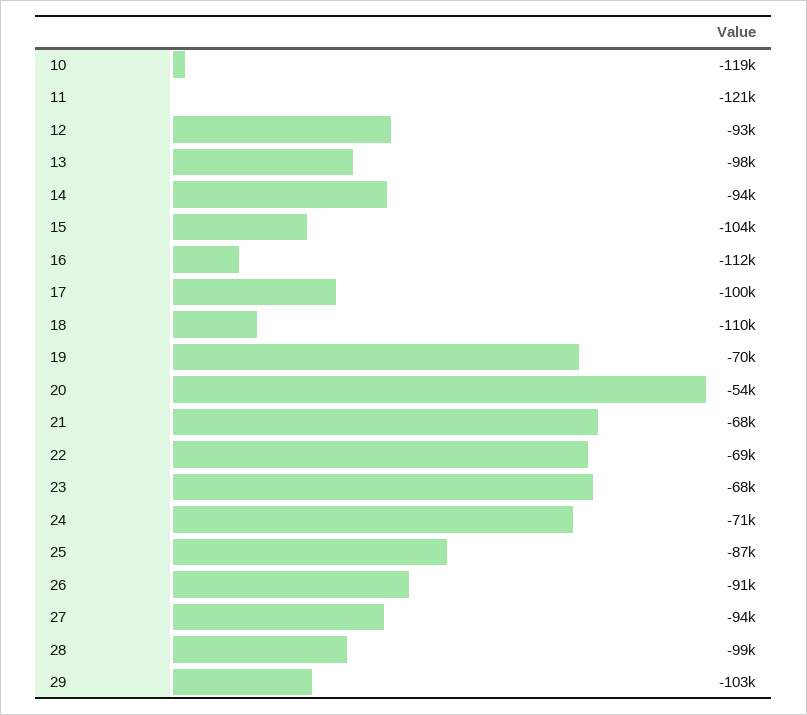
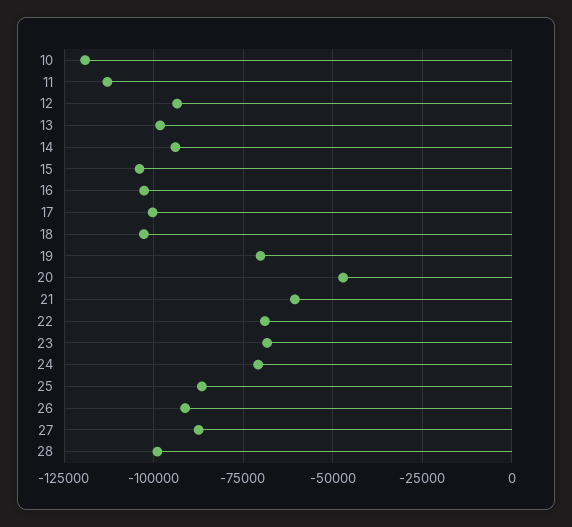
  {
    "10": -119000,
-   "11": -121000,
+   "11": -112500,
    "12": -93000,
    "13": -98000,
    "14": -94000,
    "15": -104000,
-   "16": -112000,
+   "16": -102500,
    "17": -100000,
-   "18": -110000,
+   "18": -102500,
    "19": -70000,
-   "20": -54000,
+   "20": -47500,
-   "21": -68000,
+   "21": -60000,
    "22": -69000,
    "23": -68000,
    "24": -71000,
    "25": -87000,
    "26": -91000,
-   "27": -94000,
+   "27": -87500,
-   "28": -99000,
+   "28": -99000
-   "29": -103000
  }

